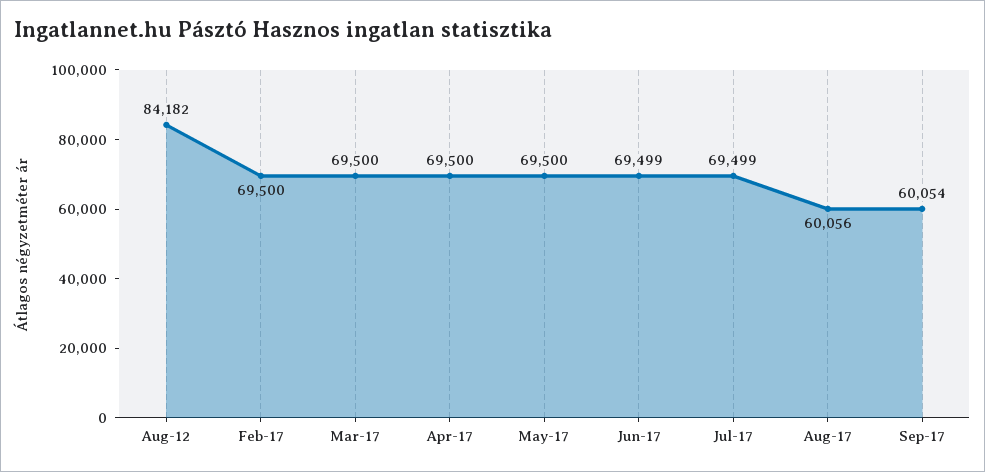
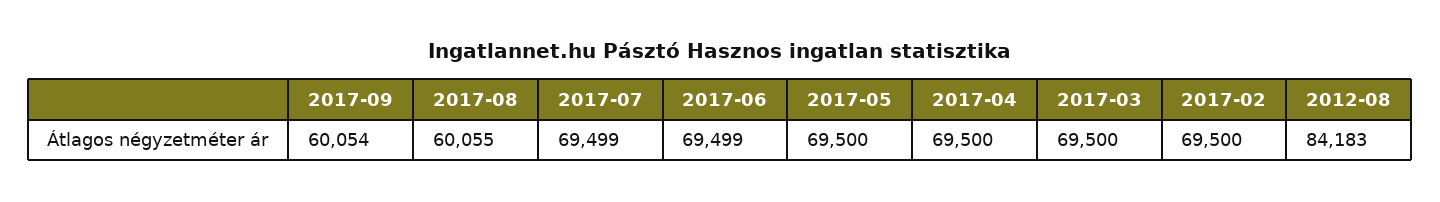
  {
-   "Aug-12": 84182,
+   "Aug-12": 84183,
    "Feb-17": 69500,
    "Mar-17": 69500,
    "Apr-17": 69500,
    "May-17": 69500,
    "Jun-17": 69499,
    "Jul-17": 69499,
-   "Aug-17": 60056,
+   "Aug-17": 60055,
    "Sep-17": 60054
  }

